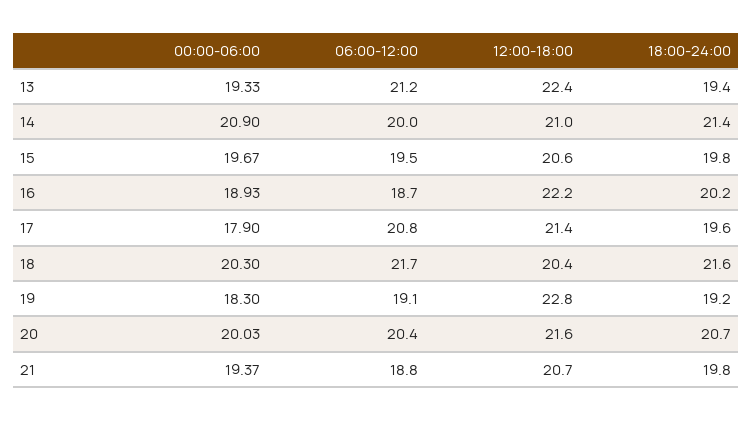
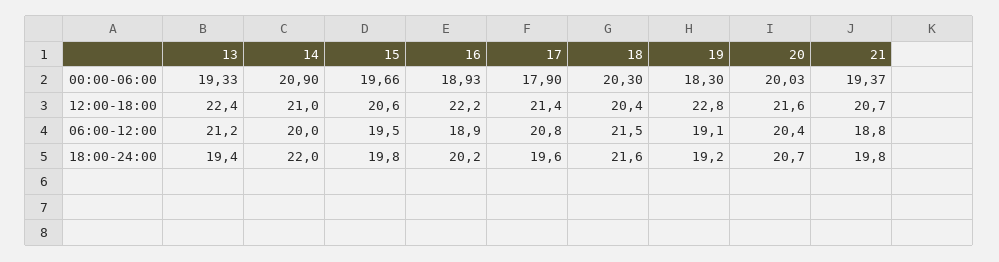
  {
    "00:00-06:00": {
      "13": 19.33,
      "14": 20.9,
-     "15": 19.67,
+     "15": 19.66,
      "16": 18.93,
      "17": 17.9,
      "18": 20.3,
      "19": 18.3,
      "20": 20.03,
      "21": 19.37
    },
    "06:00-12:00": {
      "13": 21.2,
      "14": 20,
      "15": 19.5,
-     "16": 18.7,
+     "16": 18.9,
      "17": 20.8,
-     "18": 21.7,
+     "18": 21.5,
      "19": 19.1,
      "20": 20.4,
      "21": 18.8
    },
    "12:00-18:00": {
      "13": 22.4,
      "14": 21,
      "15": 20.6,
      "16": 22.2,
      "17": 21.4,
      "18": 20.4,
      "19": 22.8,
      "20": 21.6,
      "21": 20.7
    },
    "18:00-24:00": {
      "13": 19.4,
-     "14": 21.4,
+     "14": 22,
      "15": 19.8,
      "16": 20.2,
      "17": 19.6,
      "18": 21.6,
      "19": 19.2,
      "20": 20.7,
      "21": 19.8
    }
  }

